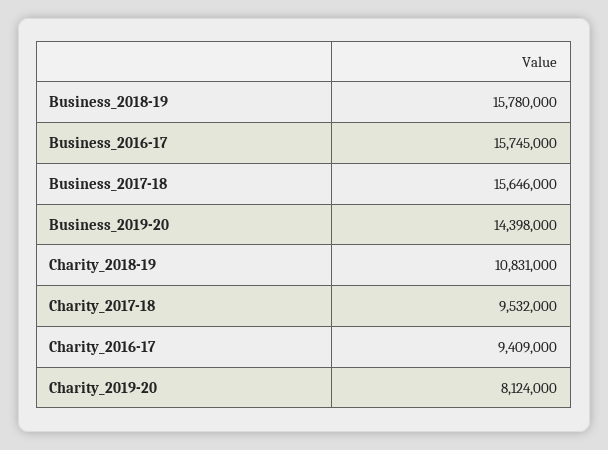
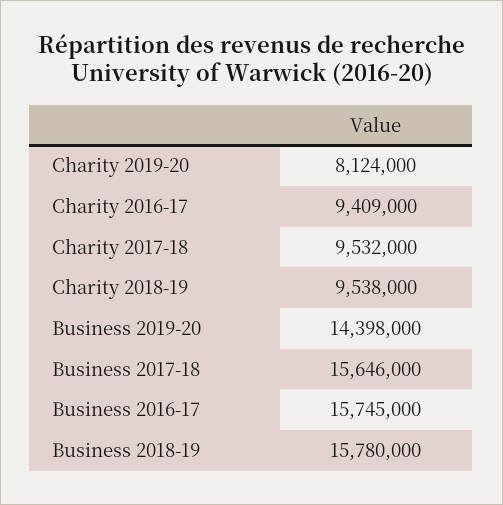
  {
    "Business_2018-19": 15780000,
    "Business_2016-17": 15745000,
    "Business_2017-18": 15646000,
    "Business_2019-20": 14398000,
-   "Charity_2018-19": 10831000,
+   "Charity_2018-19": 9538000,
    "Charity_2017-18": 9532000,
    "Charity_2016-17": 9409000,
    "Charity_2019-20": 8124000
  }

